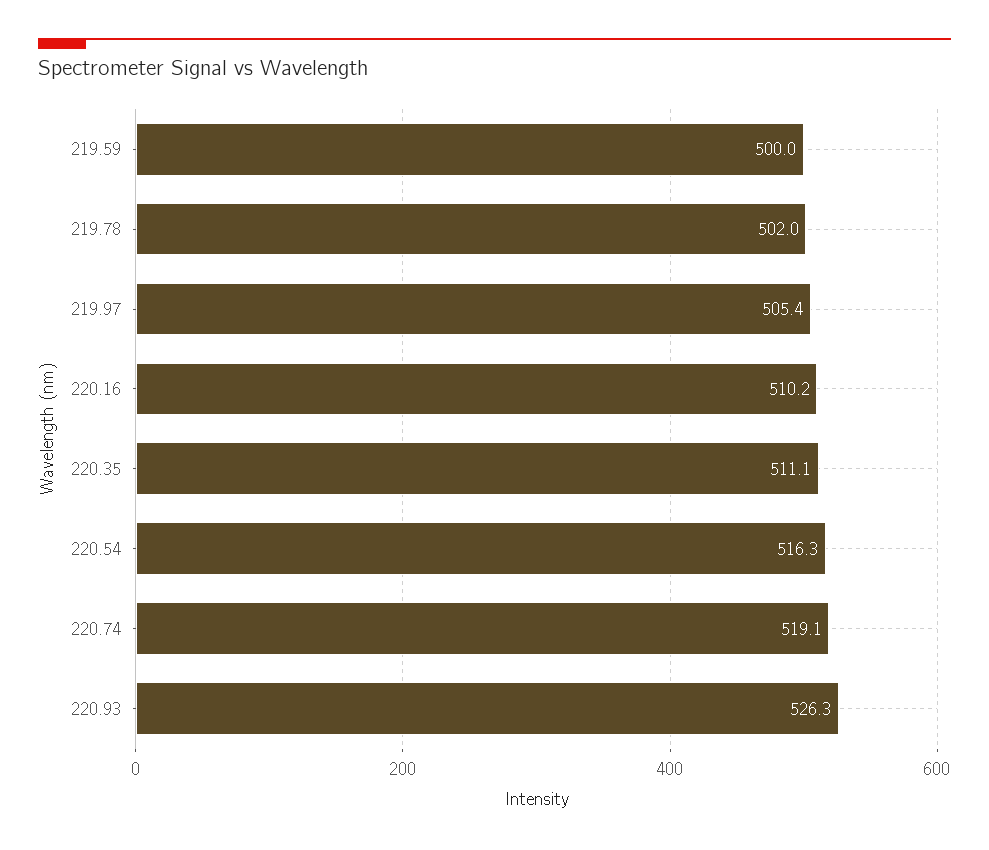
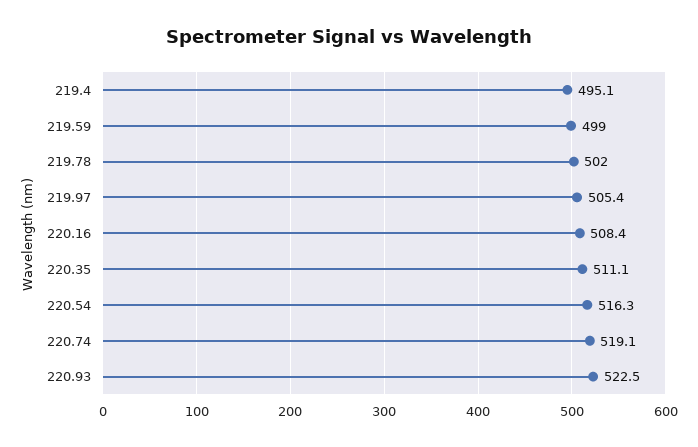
  {
-   "219.59": 500,
+   "219.59": 499,
    "219.78": 502,
    "219.97": 505.4,
-   "220.16": 510.2,
+   "220.16": 508.4,
    "220.35": 511.1,
    "220.54": 516.3,
    "220.74": 519.1,
-   "220.93": 526.3
+   "220.93": 522.5,
+   "219.4": 495.1
  }

